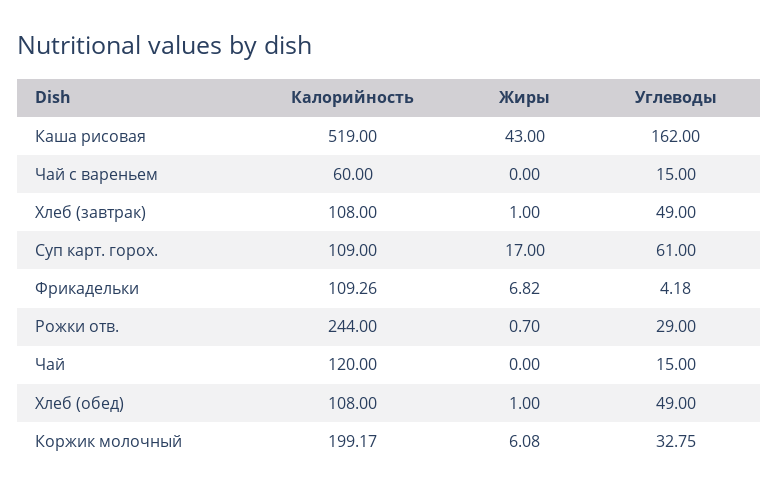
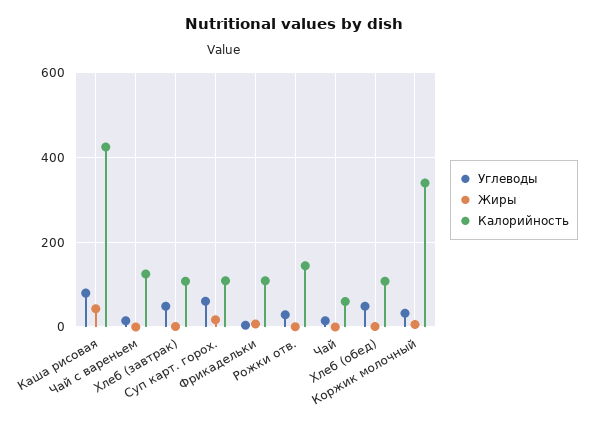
  {
    "Калорийность": {
-     "Каша рисовая": 519,
+     "Каша рисовая": 420,
-     "Чай с вареньем": 60,
+     "Чай с вареньем": 120,
      "Хлеб (завтрак)": 108,
      "Суп карт. горох.": 109,
      "Фрикадельки": 109.26,
-     "Рожки отв.": 244,
+     "Рожки отв.": 140,
-     "Чай": 120,
+     "Чай": 60,
      "Хлеб (обед)": 108,
-     "Коржик молочный": 199.17
+     "Коржик молочный": 340
    },
    "Жиры": {
      "Каша рисовая": 43,
      "Чай с вареньем": 0,
      "Хлеб (завтрак)": 1,
      "Суп карт. горох.": 17,
      "Фрикадельки": 6.82,
      "Рожки отв.": 0.7,
      "Чай": 0,
      "Хлеб (обед)": 1,
      "Коржик молочный": 6.08
    },
    "Углеводы": {
-     "Каша рисовая": 162,
+     "Каша рисовая": 80,
      "Чай с вареньем": 15,
      "Хлеб (завтрак)": 49,
      "Суп карт. горох.": 61,
      "Фрикадельки": 4.18,
      "Рожки отв.": 29,
      "Чай": 15,
      "Хлеб (обед)": 49,
      "Коржик молочный": 32.75
    }
  }

